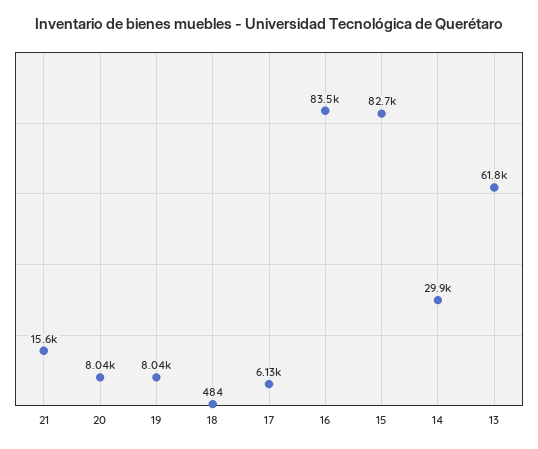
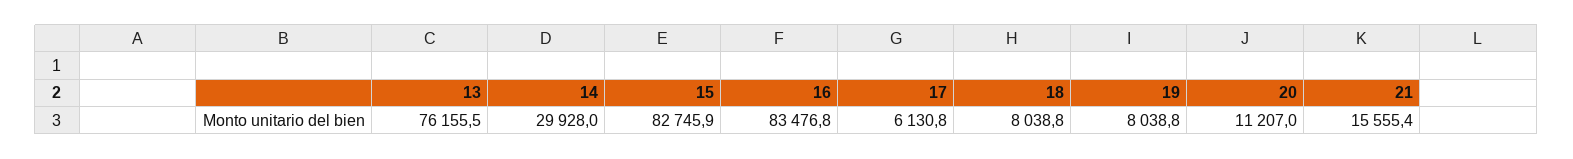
  {
    "21": 15555.4,
-   "20": 8040,
+   "20": 11207,
    "19": 8038.8,
-   "18": 484,
+   "18": 8038.8,
    "17": 6130.8,
    "16": 83476.8,
    "15": 82745.9,
    "14": 29928,
-   "13": 61800
+   "13": 76155.5
  }

